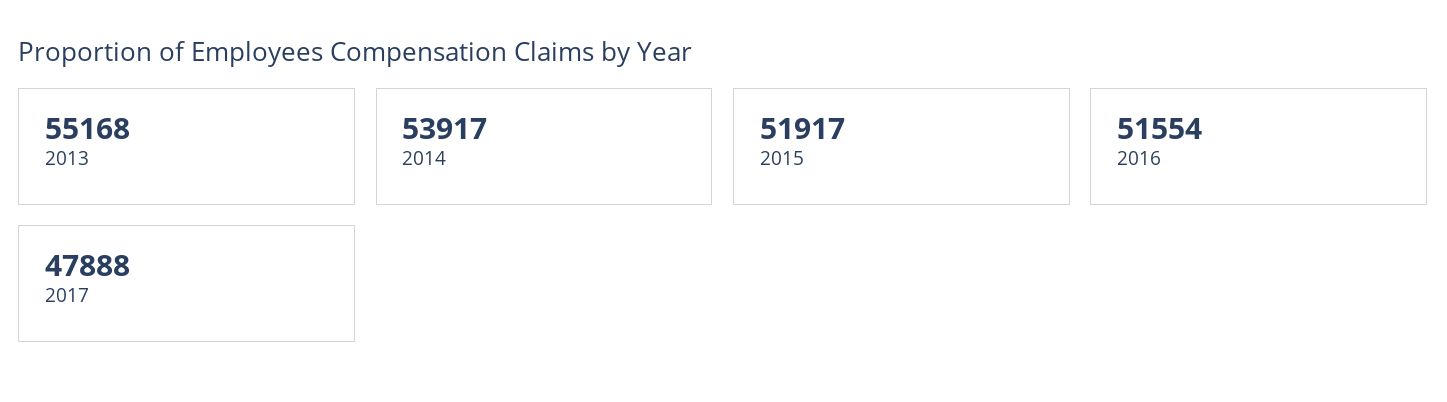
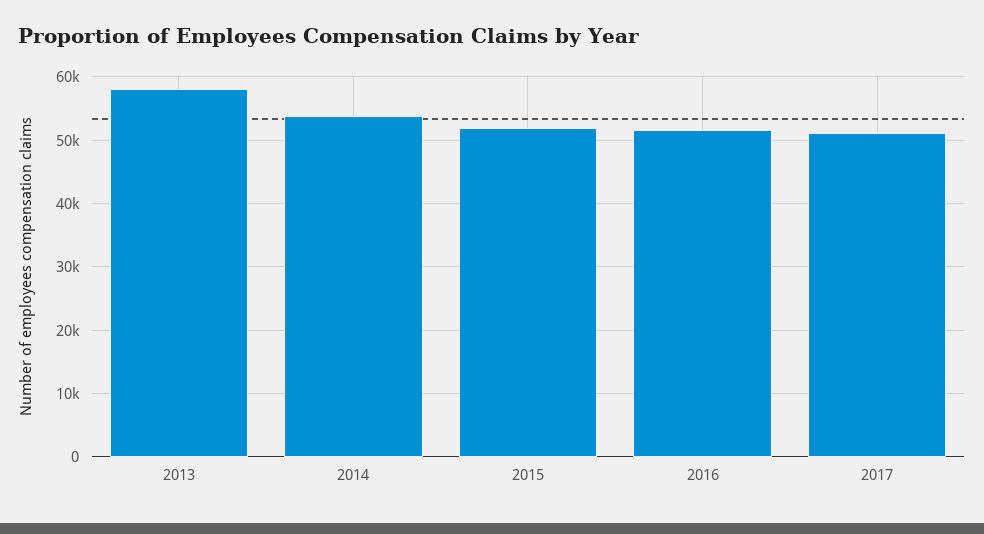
  {
-   "2013": 55168,
+   "2013": 58000,
    "2014": 53917,
    "2015": 51917,
    "2016": 51554,
-   "2017": 47888
+   "2017": 51000
  }

